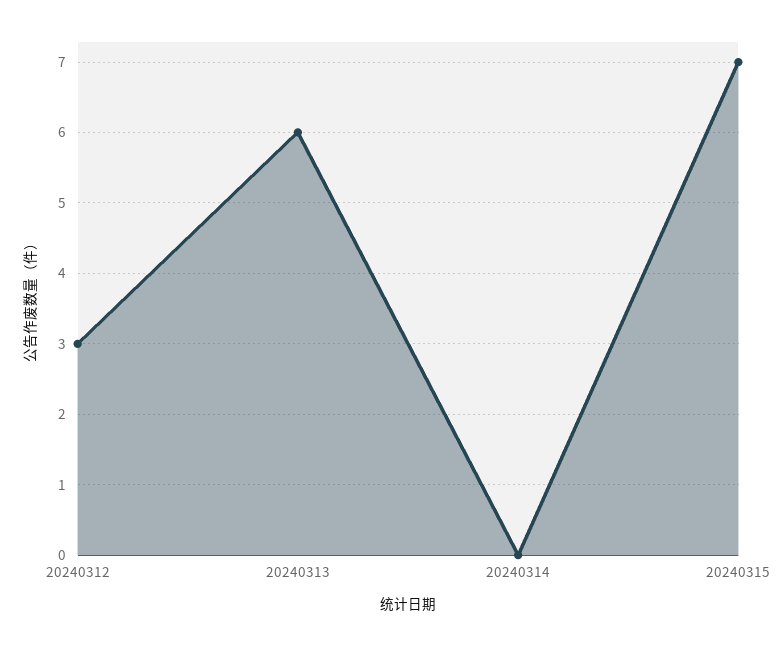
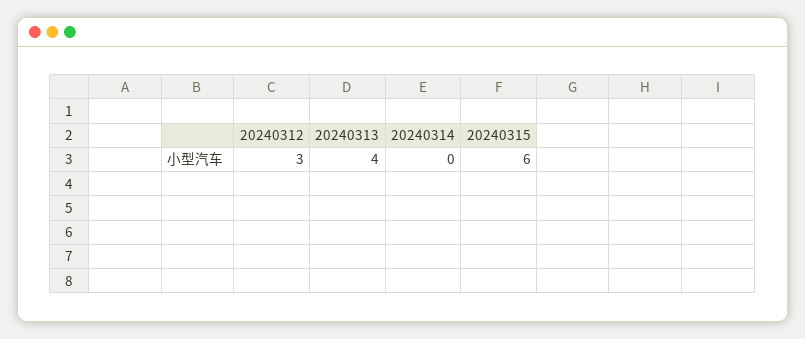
  {
    "20240312": 3,
-   "20240313": 6,
+   "20240313": 4,
    "20240314": 0,
-   "20240315": 7
+   "20240315": 6
  }

